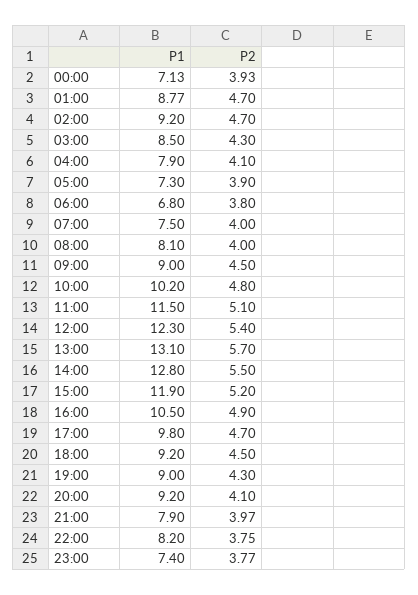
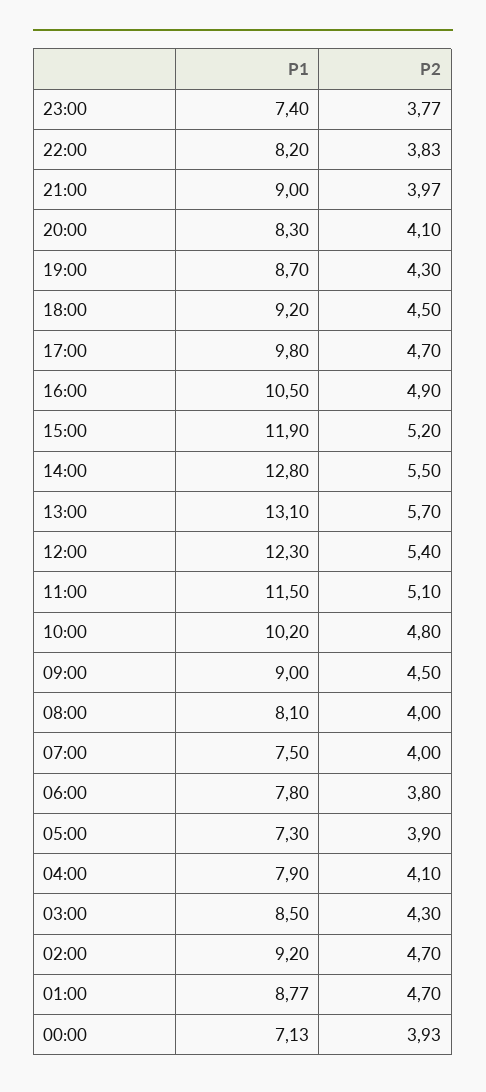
  {
    "P1": {
      "00:00": 7.13,
      "01:00": 8.77,
      "02:00": 9.2,
      "03:00": 8.5,
      "04:00": 7.9,
      "05:00": 7.3,
-     "06:00": 6.8,
+     "06:00": 7.8,
      "07:00": 7.5,
      "08:00": 8.1,
      "09:00": 9,
      "10:00": 10.2,
      "11:00": 11.5,
      "12:00": 12.3,
      "13:00": 13.1,
      "14:00": 12.8,
      "15:00": 11.9,
      "16:00": 10.5,
      "17:00": 9.8,
      "18:00": 9.2,
-     "19:00": 9,
+     "19:00": 8.7,
-     "20:00": 9.2,
+     "20:00": 8.3,
-     "21:00": 7.9,
+     "21:00": 9,
      "22:00": 8.2,
      "23:00": 7.4
    },
    "P2": {
      "00:00": 3.93,
      "01:00": 4.7,
      "02:00": 4.7,
      "03:00": 4.3,
      "04:00": 4.1,
      "05:00": 3.9,
      "06:00": 3.8,
      "07:00": 4,
      "08:00": 4,
      "09:00": 4.5,
      "10:00": 4.8,
      "11:00": 5.1,
      "12:00": 5.4,
      "13:00": 5.7,
      "14:00": 5.5,
      "15:00": 5.2,
      "16:00": 4.9,
      "17:00": 4.7,
      "18:00": 4.5,
      "19:00": 4.3,
      "20:00": 4.1,
      "21:00": 3.97,
-     "22:00": 3.75,
+     "22:00": 3.83,
      "23:00": 3.77
    }
  }

